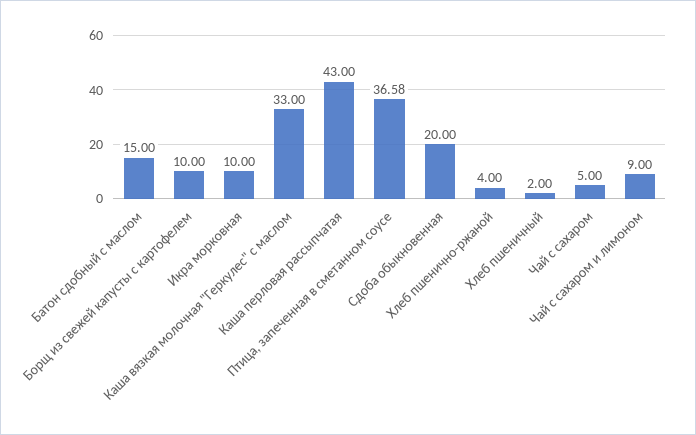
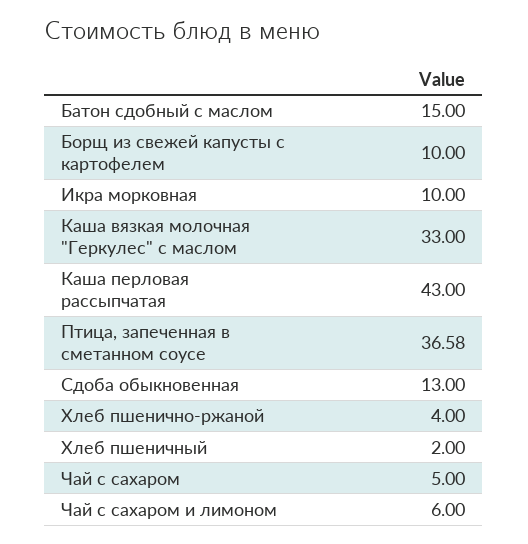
  {
    "Батон сдобный с маслом": 15,
    "Борщ из свежей капусты с картофелем": 10,
    "Икра морковная": 10,
    "Каша вязкая молочная \"Геркулес\" с маслом": 33,
    "Каша перловая рассыпчатая": 43,
    "Птица, запеченная в сметанном соусе": 36.58,
-   "Сдоба обыкновенная": 20,
+   "Сдоба обыкновенная": 13,
    "Хлеб пшенично-ржаной": 4,
    "Хлеб пшеничный": 2,
    "Чай с сахаром": 5,
-   "Чай с сахаром и лимоном": 9
+   "Чай с сахаром и лимоном": 6
  }

